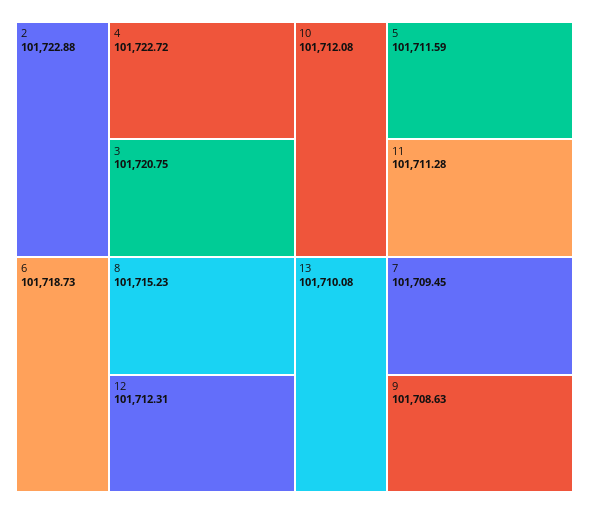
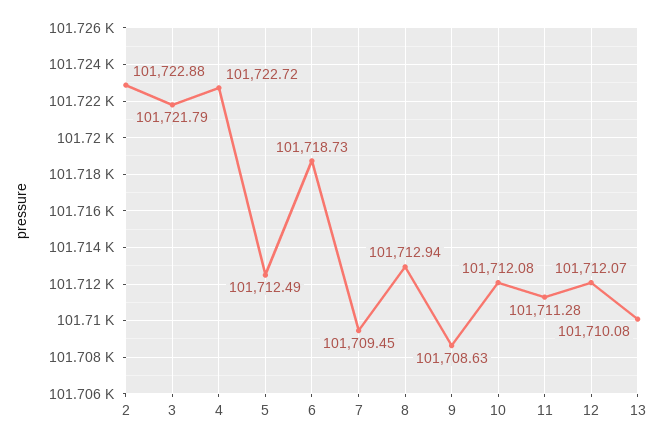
  {
    "2": 101722.88,
    "4": 101722.72,
-   "3": 101720.75,
+   "3": 101721.79,
    "6": 101718.73,
-   "8": 101715.23,
+   "8": 101712.94,
-   "12": 101712.31,
+   "12": 101712.07,
    "10": 101712.08,
-   "5": 101711.59,
+   "5": 101712.49,
    "11": 101711.28,
    "13": 101710.08,
    "7": 101709.45,
    "9": 101708.63
  }

